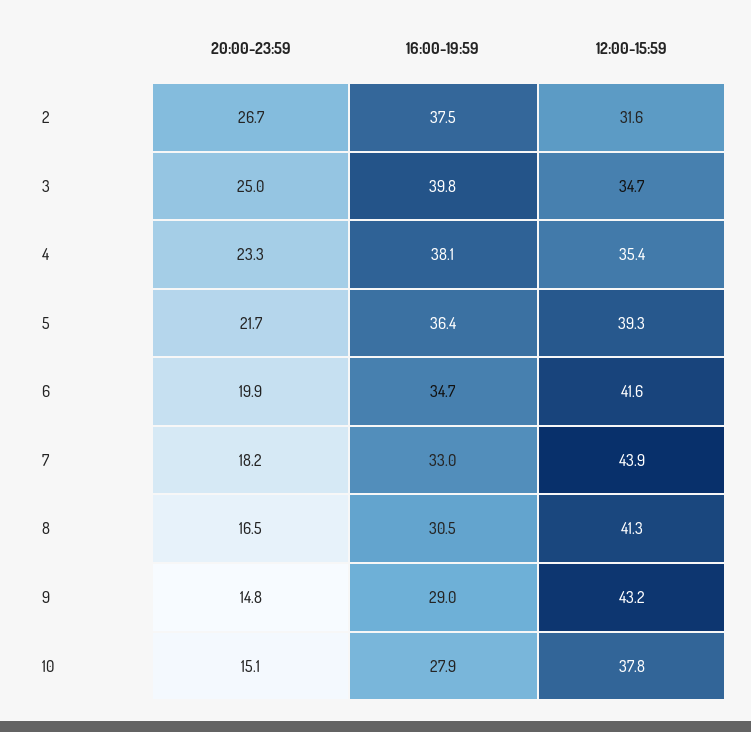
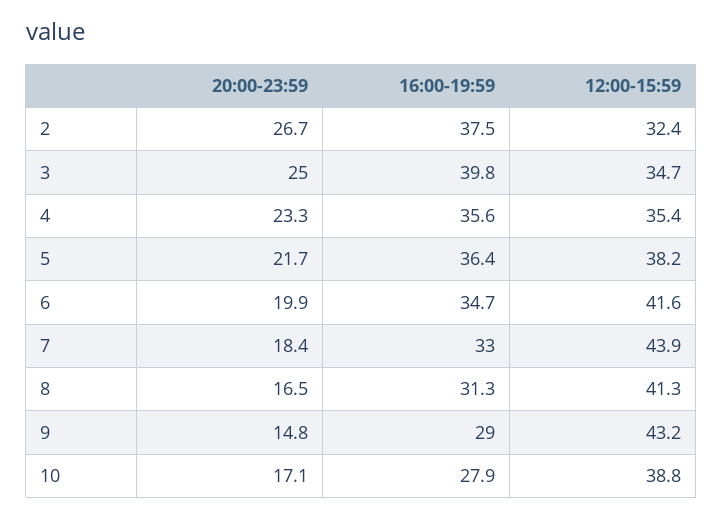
  {
    "20:00-23:59": {
      "2": 26.7,
      "3": 25,
      "4": 23.3,
      "5": 21.7,
      "6": 19.9,
-     "7": 18.2,
+     "7": 18.4,
      "8": 16.5,
      "9": 14.8,
-     "10": 15.1
+     "10": 17.1
    },
    "16:00-19:59": {
      "2": 37.5,
      "3": 39.8,
-     "4": 38.1,
+     "4": 35.6,
      "5": 36.4,
      "6": 34.7,
      "7": 33,
-     "8": 30.5,
+     "8": 31.3,
      "9": 29,
      "10": 27.9
    },
    "12:00-15:59": {
-     "2": 31.6,
+     "2": 32.4,
      "3": 34.7,
      "4": 35.4,
-     "5": 39.3,
+     "5": 38.2,
      "6": 41.6,
      "7": 43.9,
      "8": 41.3,
      "9": 43.2,
-     "10": 37.8
+     "10": 38.8
    }
  }

